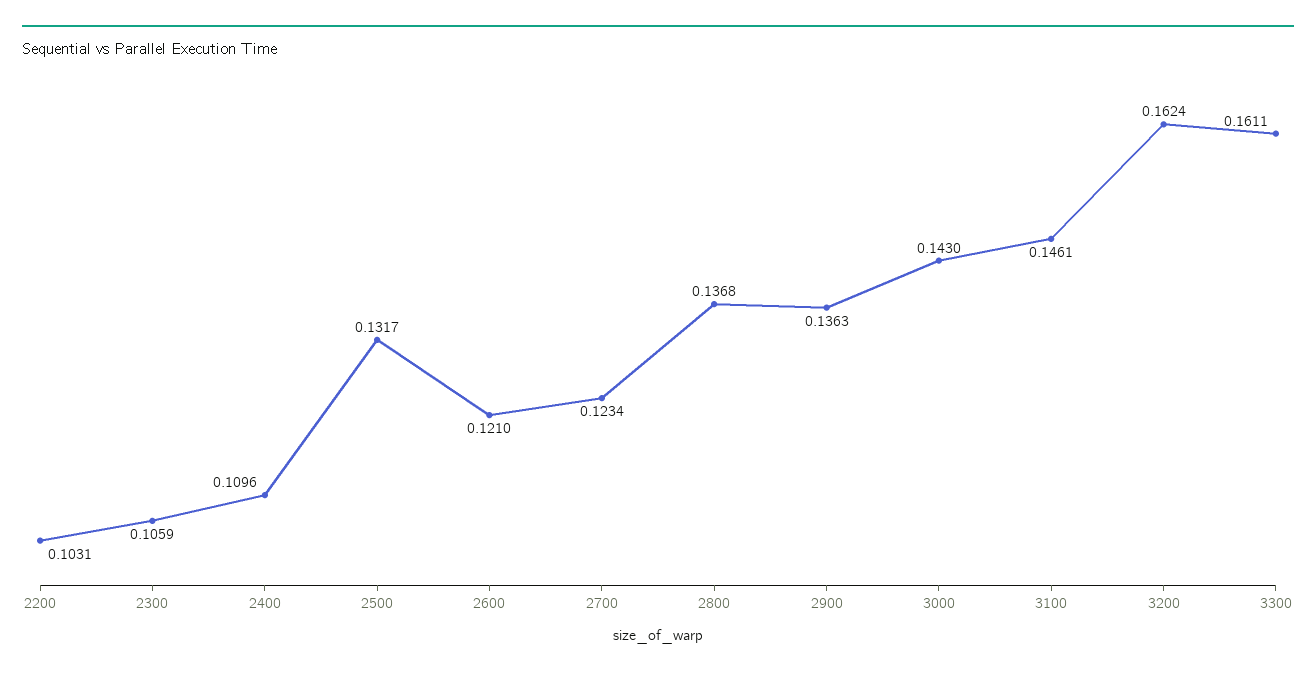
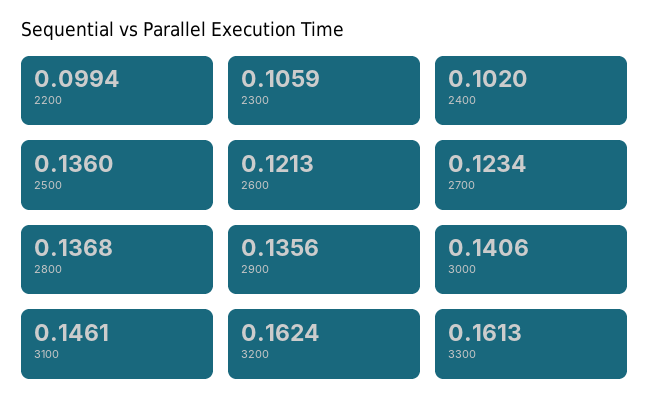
  {
-   "2200": 0.1031,
+   "2200": 0.0994,
    "2300": 0.1059,
-   "2400": 0.1096,
+   "2400": 0.102,
-   "2500": 0.1317,
+   "2500": 0.136,
-   "2600": 0.121,
+   "2600": 0.1213,
    "2700": 0.1234,
    "2800": 0.1368,
-   "2900": 0.1363,
+   "2900": 0.1356,
-   "3000": 0.143,
+   "3000": 0.1406,
    "3100": 0.1461,
    "3200": 0.1624,
-   "3300": 0.1611
+   "3300": 0.1613
  }

